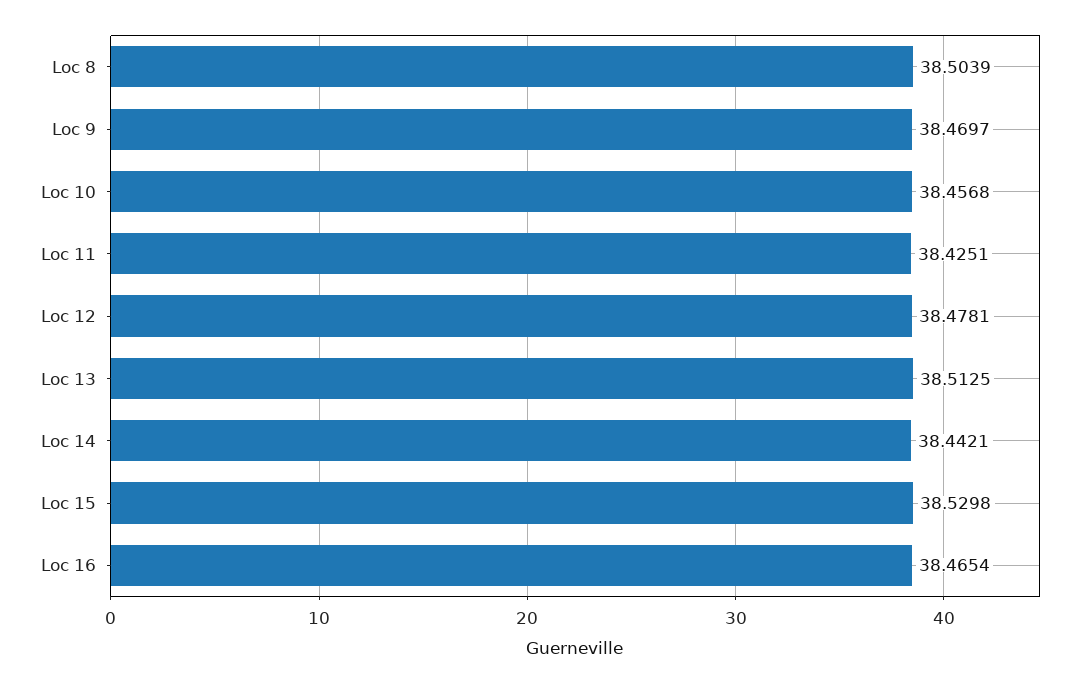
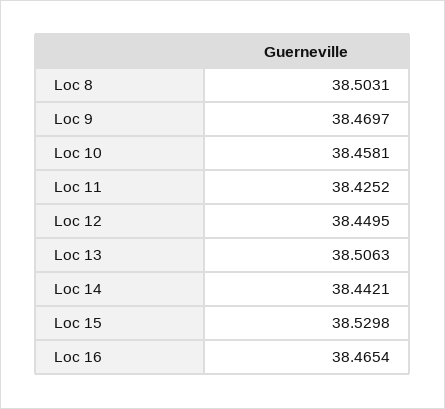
  {
-   "Loc 8": 38.5039,
+   "Loc 8": 38.5031,
    "Loc 9": 38.4697,
-   "Loc 10": 38.4568,
+   "Loc 10": 38.4581,
-   "Loc 11": 38.4251,
+   "Loc 11": 38.4252,
-   "Loc 12": 38.4781,
+   "Loc 12": 38.4495,
-   "Loc 13": 38.5125,
+   "Loc 13": 38.5063,
    "Loc 14": 38.4421,
    "Loc 15": 38.5298,
    "Loc 16": 38.4654
  }

